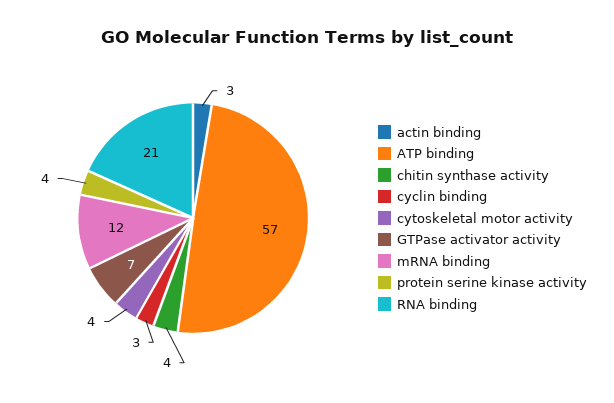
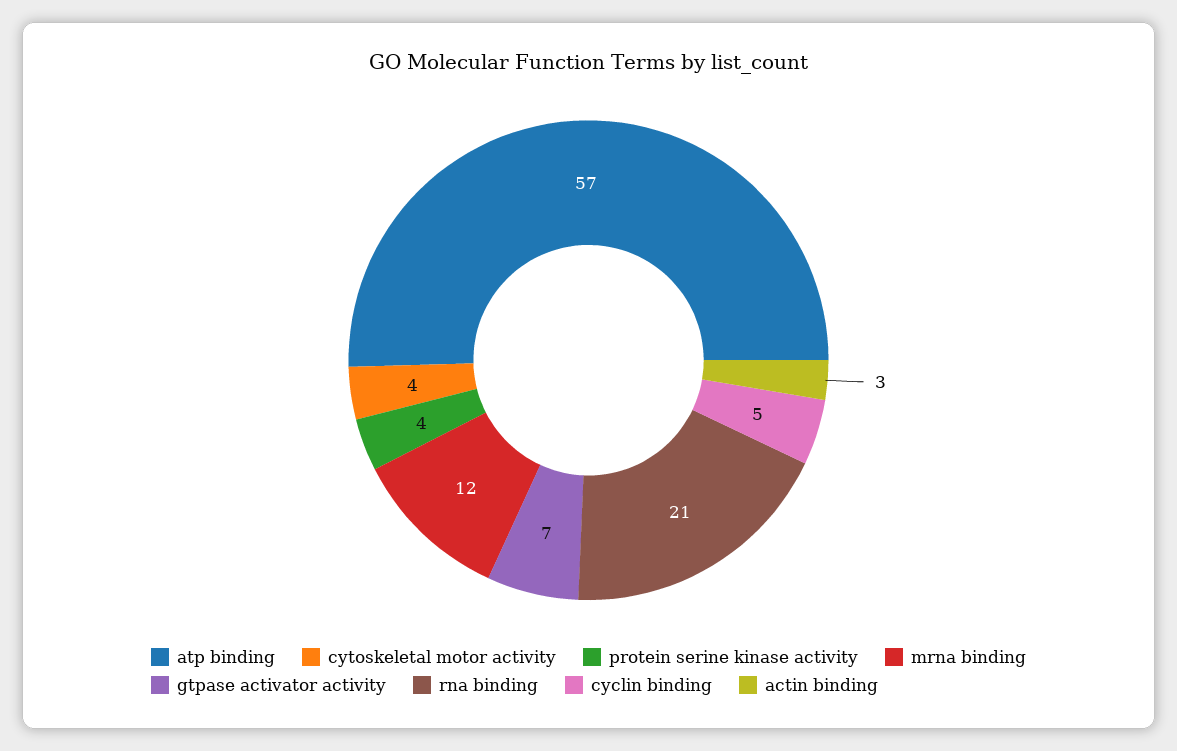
  {
    "actin binding": 3,
    "ATP binding": 57,
-   "chitin synthase activity": 4,
-   "cyclin binding": 3,
+   "cyclin binding": 5,
    "cytoskeletal motor activity": 4,
    "GTPase activator activity": 7,
    "mRNA binding": 12,
    "protein serine kinase activity": 4,
    "RNA binding": 21
  }

